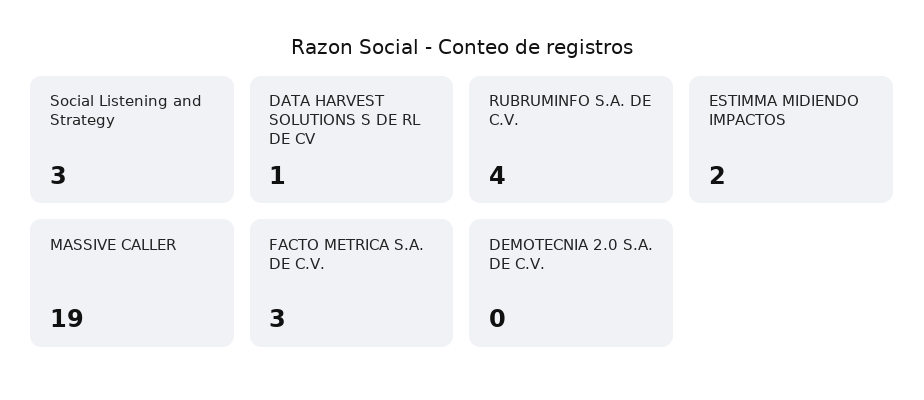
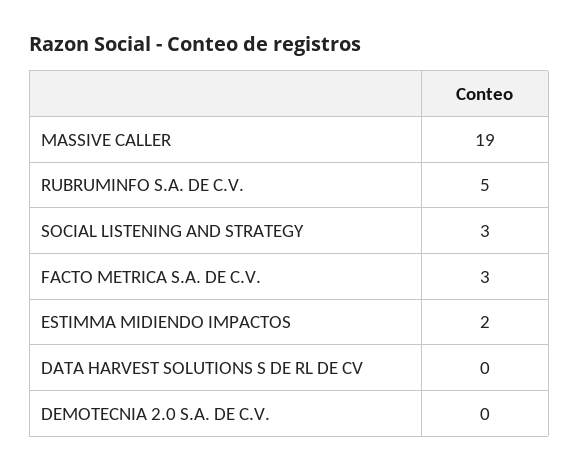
  {
    "Social Listening and Strategy": 3,
-   "DATA HARVEST SOLUTIONS S DE RL DE CV": 1,
+   "DATA HARVEST SOLUTIONS S DE RL DE CV": 0,
-   "RUBRUMINFO S.A. DE C.V.": 4,
+   "RUBRUMINFO S.A. DE C.V.": 5,
    "ESTIMMA MIDIENDO IMPACTOS": 2,
    "MASSIVE CALLER": 19,
    "FACTO METRICA S.A. DE C.V.": 3,
    "DEMOTECNIA 2.0 S.A. DE C.V.": 0
  }

